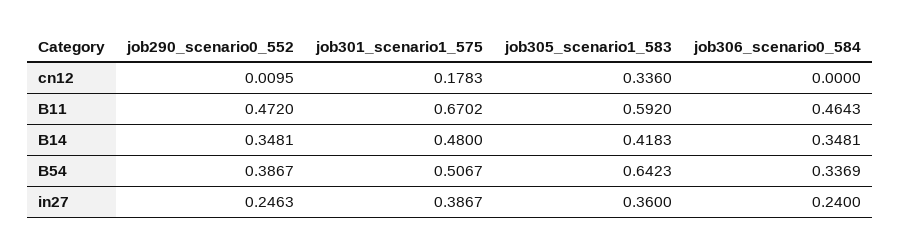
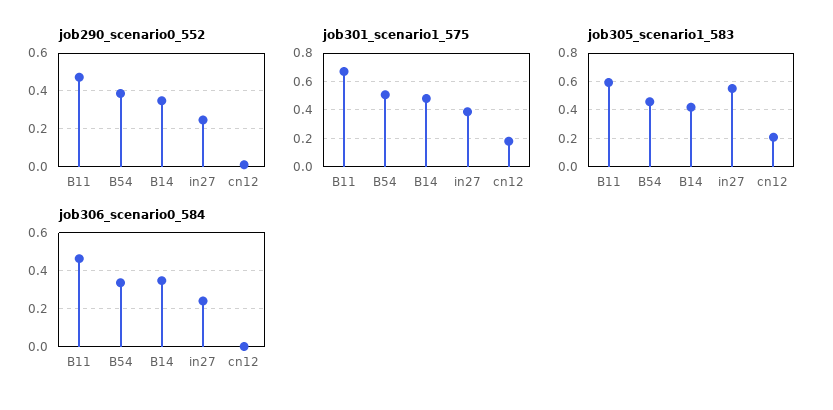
  {
    "job290_scenario0_552": {
      "cn12": 0.0095,
      "B11": 0.472,
      "B14": 0.3481,
      "B54": 0.3867,
      "in27": 0.2463
    },
    "job301_scenario1_575": {
      "cn12": 0.1783,
      "B11": 0.6702,
      "B14": 0.48,
      "B54": 0.5067,
      "in27": 0.3867
    },
    "job305_scenario1_583": {
-     "cn12": 0.336,
+     "cn12": 0.2,
      "B11": 0.592,
      "B14": 0.4183,
-     "B54": 0.6423,
+     "B54": 0.45,
-     "in27": 0.36
+     "in27": 0.55
    },
    "job306_scenario0_584": {
      "cn12": 0,
      "B11": 0.4643,
      "B14": 0.3481,
      "B54": 0.3369,
      "in27": 0.24
    }
  }

